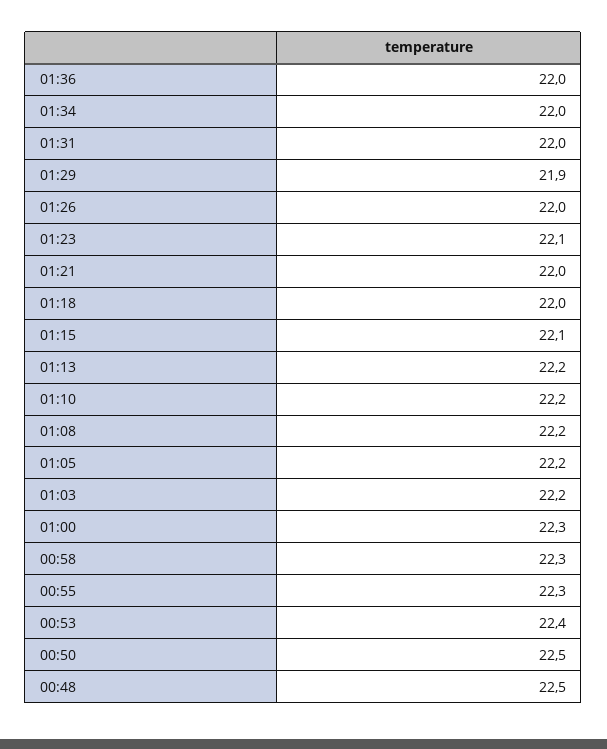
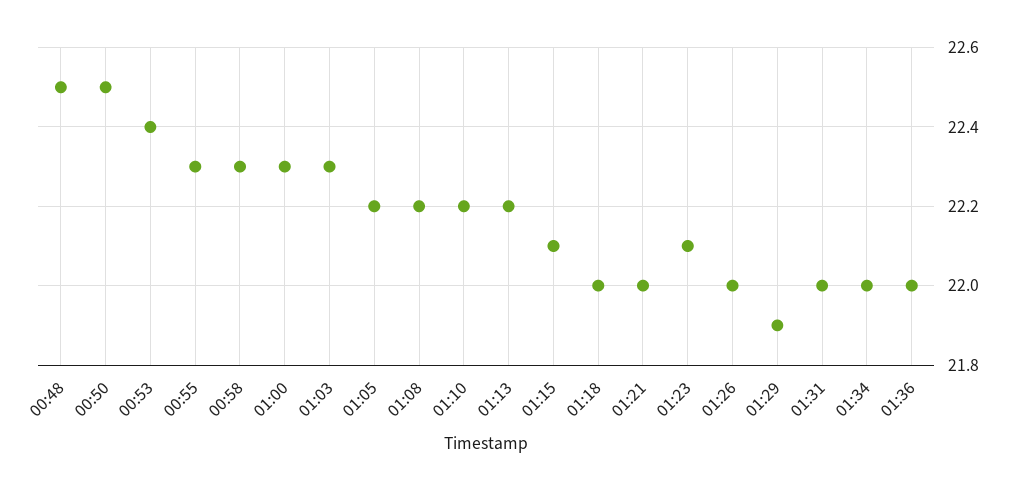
  {
    "01:36": 22,
    "01:34": 22,
    "01:31": 22,
    "01:29": 21.9,
    "01:26": 22,
    "01:23": 22.1,
    "01:21": 22,
    "01:18": 22,
    "01:15": 22.1,
    "01:13": 22.2,
    "01:10": 22.2,
    "01:08": 22.2,
    "01:05": 22.2,
-   "01:03": 22.2,
+   "01:03": 22.3,
    "01:00": 22.3,
    "00:58": 22.3,
    "00:55": 22.3,
    "00:53": 22.4,
    "00:50": 22.5,
    "00:48": 22.5
  }

